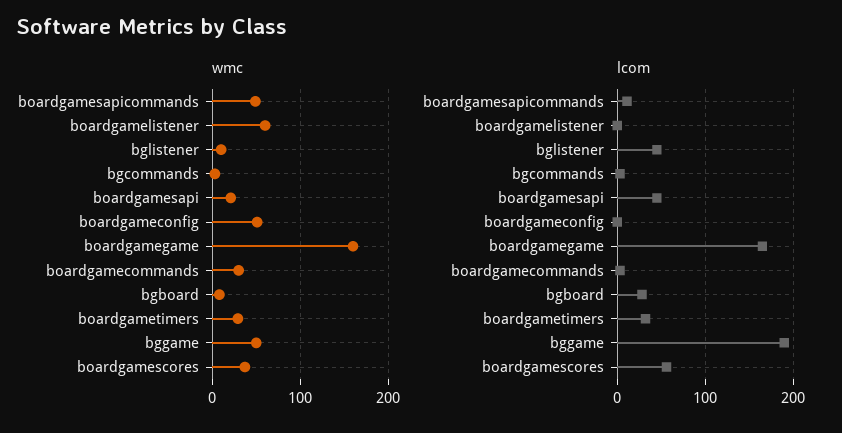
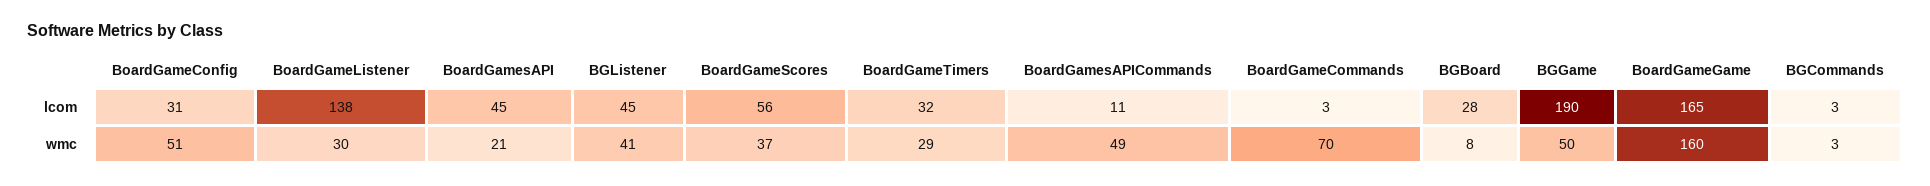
  {
    "wmc": {
      "boardgamesapicommands": 49,
-     "boardgamelistener": 60,
+     "boardgamelistener": 30,
-     "bglistener": 10,
+     "bglistener": 41,
      "bgcommands": 3,
      "boardgamesapi": 21,
      "boardgameconfig": 51,
      "boardgamegame": 160,
-     "boardgamecommands": 30,
+     "boardgamecommands": 70,
      "bgboard": 8,
      "boardgametimers": 29,
      "bggame": 50,
      "boardgamescores": 37
    },
    "lcom": {
      "boardgamesapicommands": 11,
-     "boardgamelistener": 0,
+     "boardgamelistener": 138,
      "bglistener": 45,
      "bgcommands": 3,
      "boardgamesapi": 45,
-     "boardgameconfig": 0,
+     "boardgameconfig": 31,
      "boardgamegame": 165,
      "boardgamecommands": 3,
      "bgboard": 28,
      "boardgametimers": 32,
      "bggame": 190,
      "boardgamescores": 56
    }
  }

